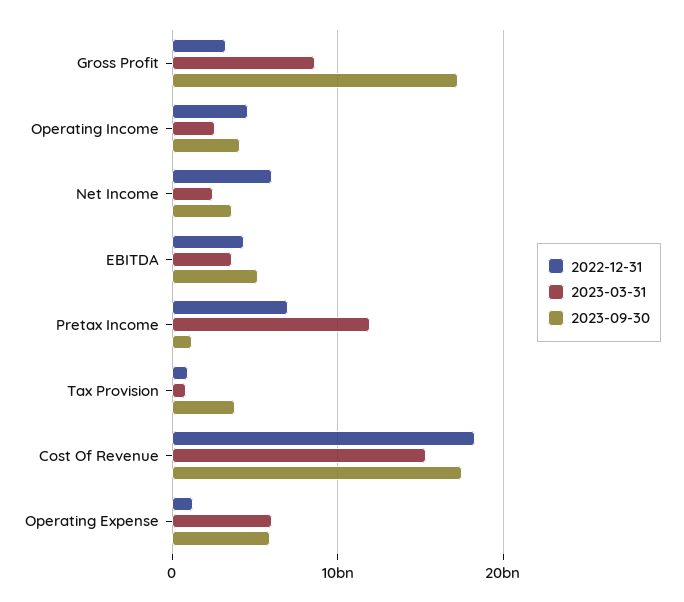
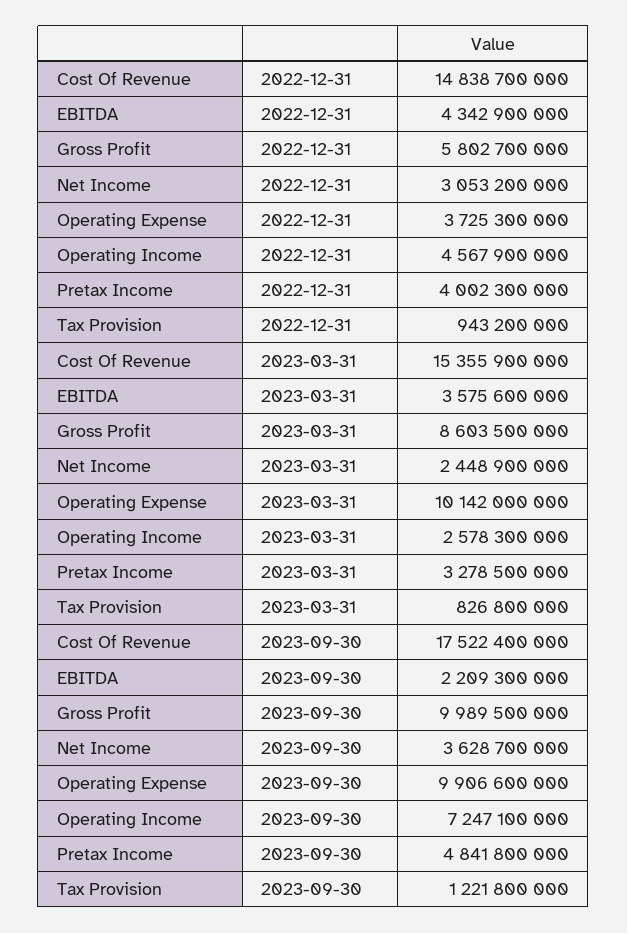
  {
    "2022-12-31": {
-     "Gross Profit": 3000000000,
+     "Gross Profit": 5802700000,
      "Operating Income": 4567900000,
-     "Net Income": 6000000000,
+     "Net Income": 3053200000,
      "EBITDA": 4342900000,
-     "Pretax Income": 7000000000,
+     "Pretax Income": 4002300000,
      "Tax Provision": 943200000,
-     "Cost Of Revenue": 18000000000,
+     "Cost Of Revenue": 14838700000,
-     "Operating Expense": 1000000000
+     "Operating Expense": 3725300000
    },
    "2023-03-31": {
      "Gross Profit": 8603500000,
      "Operating Income": 2578300000,
      "Net Income": 2448900000,
      "EBITDA": 3575600000,
-     "Pretax Income": 12000000000,
+     "Pretax Income": 3278500000,
      "Tax Provision": 826800000,
      "Cost Of Revenue": 15355900000,
-     "Operating Expense": 6000000000
+     "Operating Expense": 10142000000
    },
    "2023-09-30": {
-     "Gross Profit": 17000000000,
+     "Gross Profit": 9989500000,
-     "Operating Income": 4000000000,
+     "Operating Income": 7247100000,
      "Net Income": 3628700000,
-     "EBITDA": 5000000000,
+     "EBITDA": 2209300000,
-     "Pretax Income": 1000000000,
+     "Pretax Income": 4841800000,
-     "Tax Provision": 4000000000,
+     "Tax Provision": 1221800000,
      "Cost Of Revenue": 17522400000,
-     "Operating Expense": 6000000000
+     "Operating Expense": 9906600000
    }
  }

